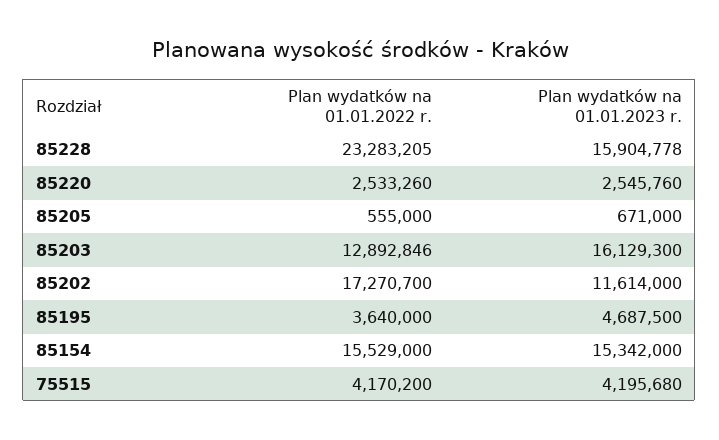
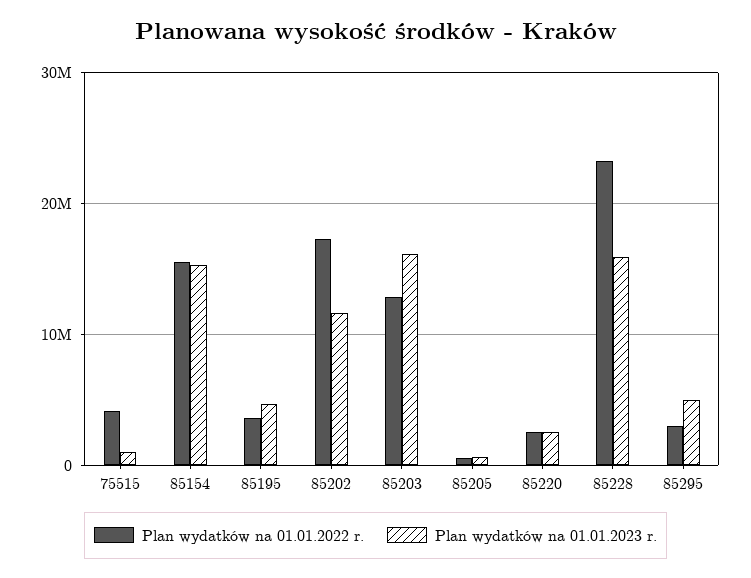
  {
    "Plan wydatków na 01.01.2022 r.": {
      "85228": 23283205,
      "85220": 2533260,
      "85205": 555000,
      "85203": 12892846,
      "85202": 17270700,
      "85195": 3640000,
      "85154": 15529000,
-     "75515": 4170200
+     "75515": 4170200,
+     "85295": 3000000
    },
    "Plan wydatków na 01.01.2023 r.": {
      "85228": 15904778,
      "85220": 2545760,
      "85205": 671000,
      "85203": 16129300,
      "85202": 11614000,
      "85195": 4687500,
      "85154": 15342000,
-     "75515": 4195680
+     "75515": 1000000,
+     "85295": 5000000
    }
  }

